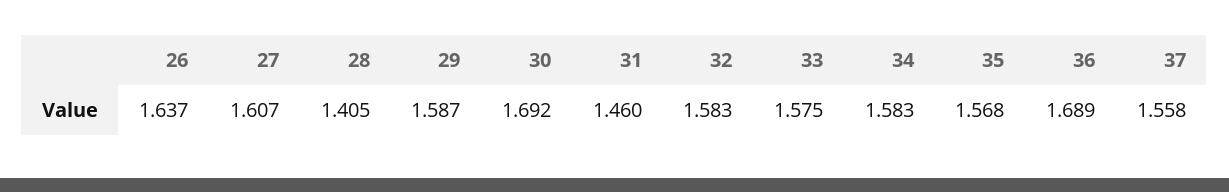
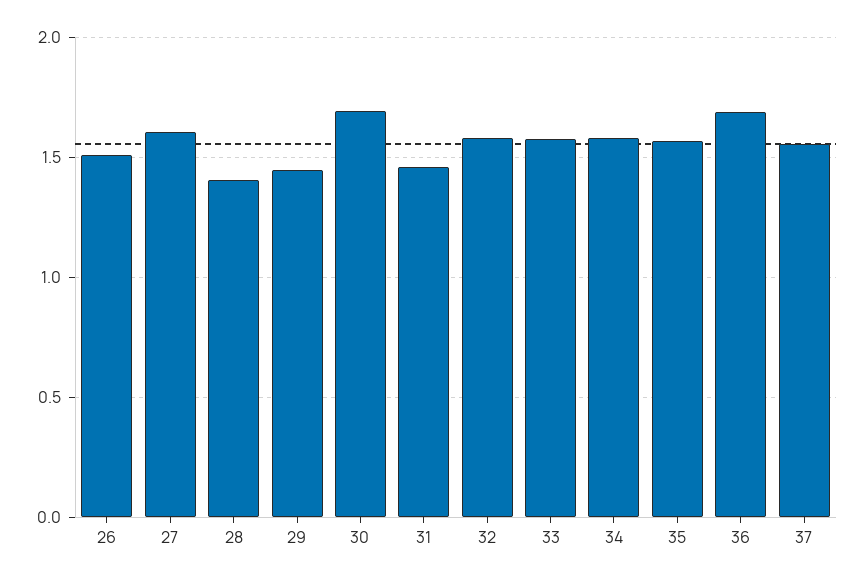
  {
-   "26": 1.637,
+   "26": 1.5,
    "27": 1.607,
    "28": 1.405,
-   "29": 1.587,
+   "29": 1.45,
    "30": 1.692,
    "31": 1.46,
    "32": 1.583,
    "33": 1.575,
    "34": 1.583,
    "35": 1.568,
    "36": 1.689,
    "37": 1.558
  }

